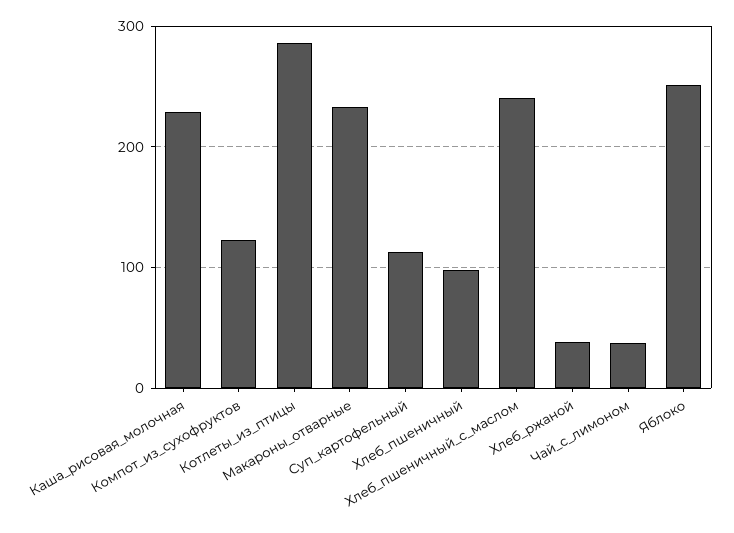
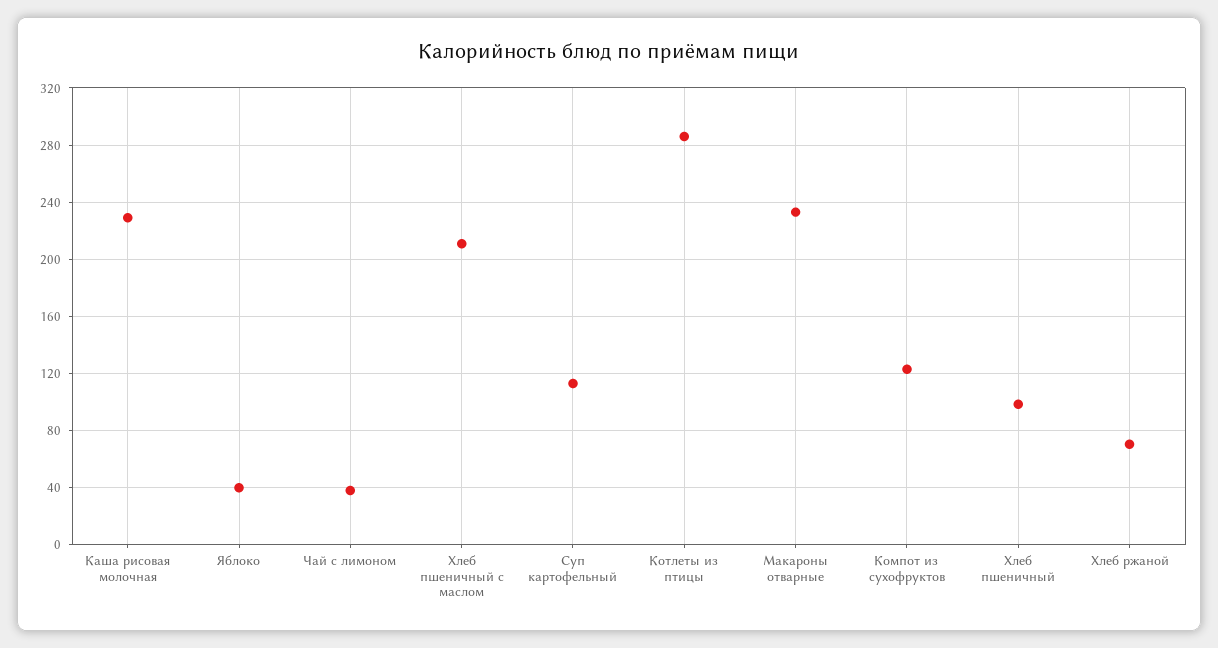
  {
    "Каша_рисовая_молочная": 230,
    "Компот_из_сухофруктов": 125,
    "Котлеты_из_птицы": 285,
    "Макароны_отварные": 235,
    "Суп_картофельный": 115,
    "Хлеб_пшеничный": 100,
-   "Хлеб_пшеничный_с_маслом": 240,
+   "Хлеб_пшеничный_с_маслом": 210,
-   "Хлеб_ржаной": 40,
+   "Хлеб_ржаной": 70,
    "Чай_с_лимоном": 40,
-   "Яблоко": 250
+   "Яблоко": 40
  }

